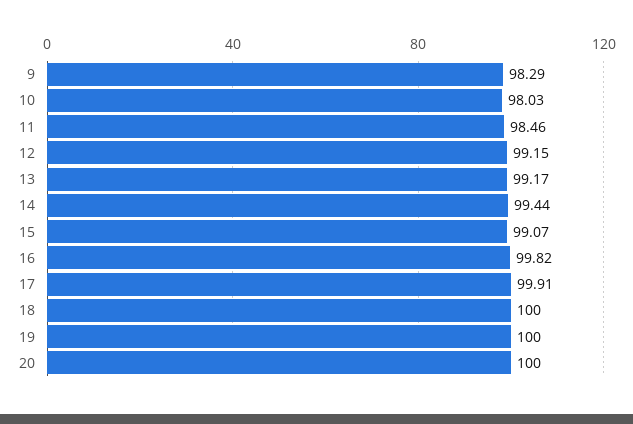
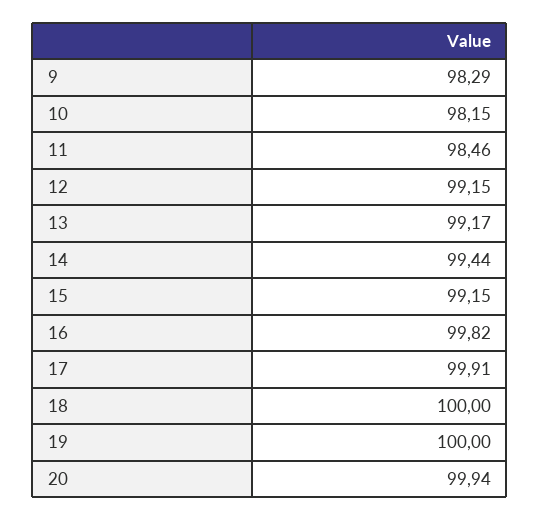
  {
    "9": 98.29,
-   "10": 98.03,
+   "10": 98.15,
    "11": 98.46,
    "12": 99.15,
    "13": 99.17,
    "14": 99.44,
-   "15": 99.07,
+   "15": 99.15,
    "16": 99.82,
    "17": 99.91,
    "18": 100,
    "19": 100,
-   "20": 100
+   "20": 99.94
  }

